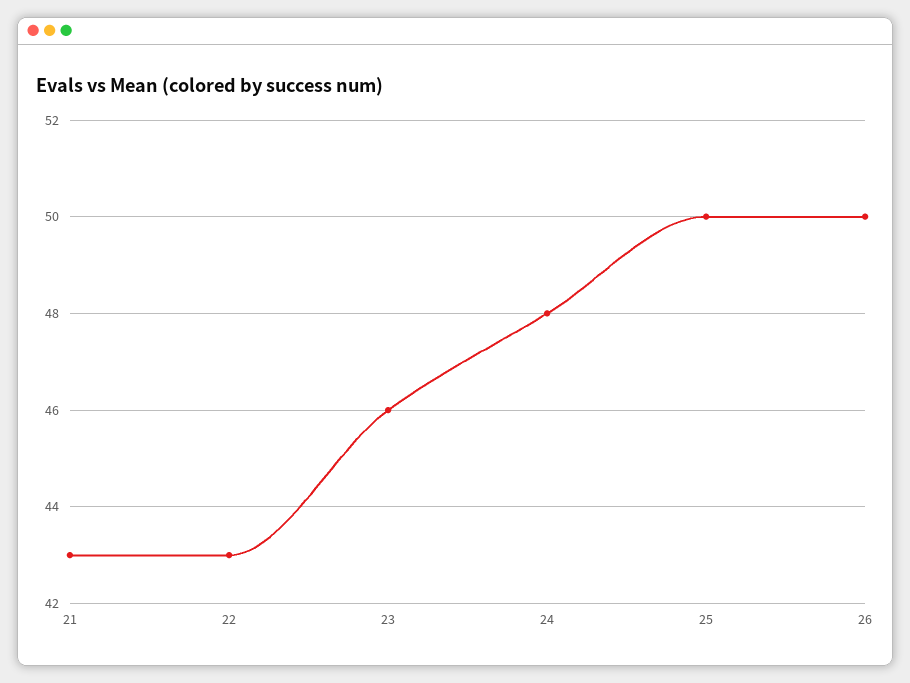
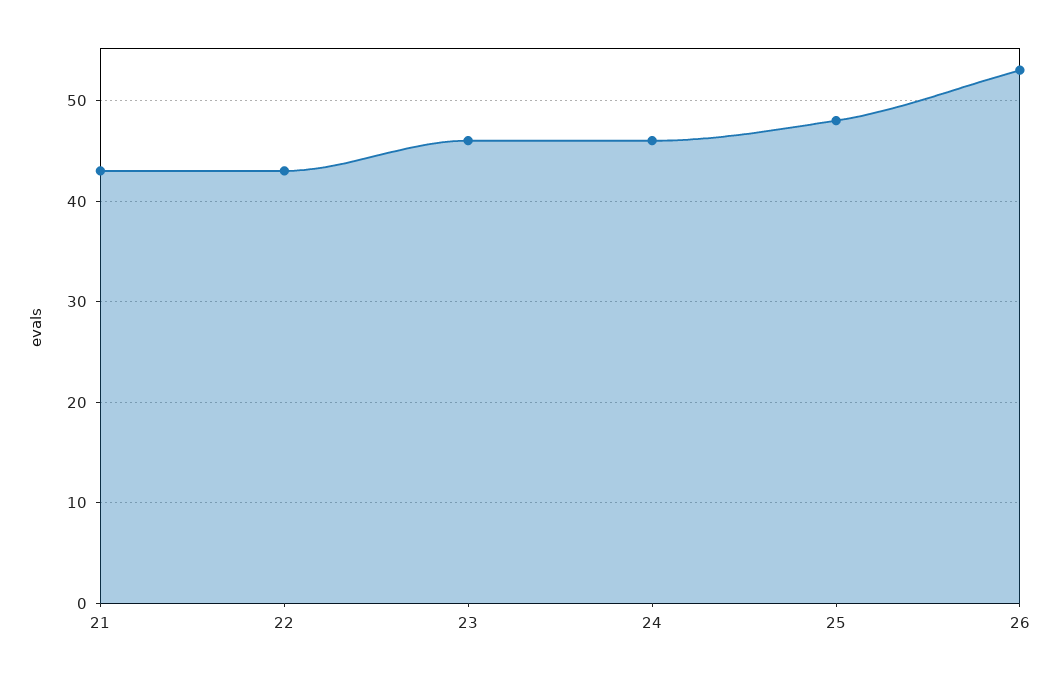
  {
    "21": 43,
    "22": 43,
    "23": 46,
-   "24": 48,
+   "24": 46,
-   "25": 50,
+   "25": 48,
-   "26": 50
+   "26": 53
  }

